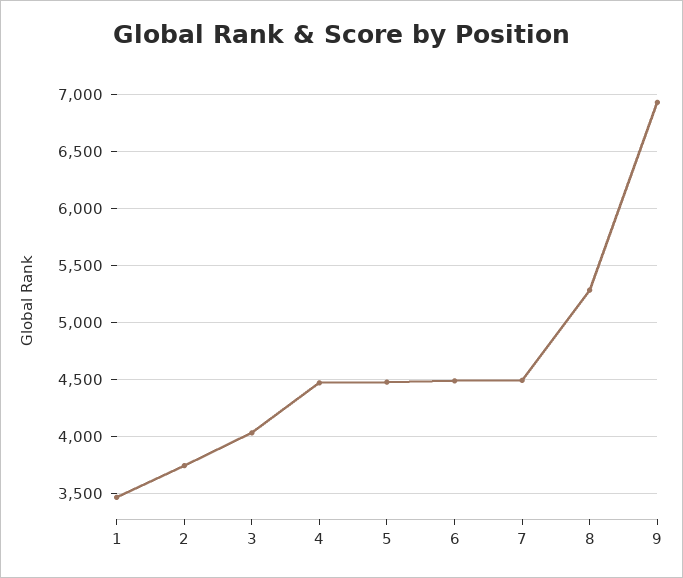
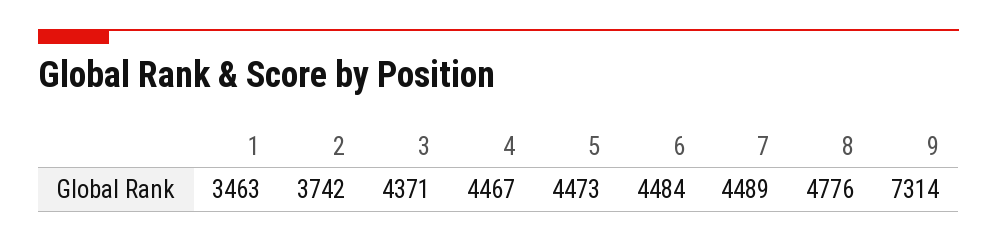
  {
    "1": 3463,
    "2": 3742,
-   "3": 4000,
+   "3": 4371,
    "4": 4467,
    "5": 4473,
    "6": 4484,
    "7": 4489,
-   "8": 5300,
+   "8": 4776,
-   "9": 6900
+   "9": 7314
  }

